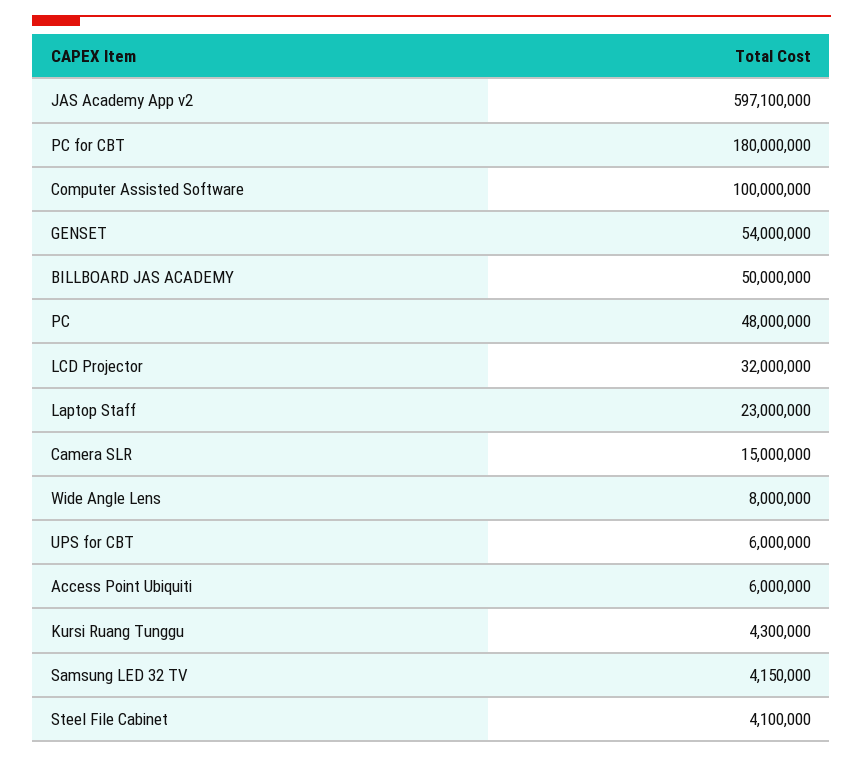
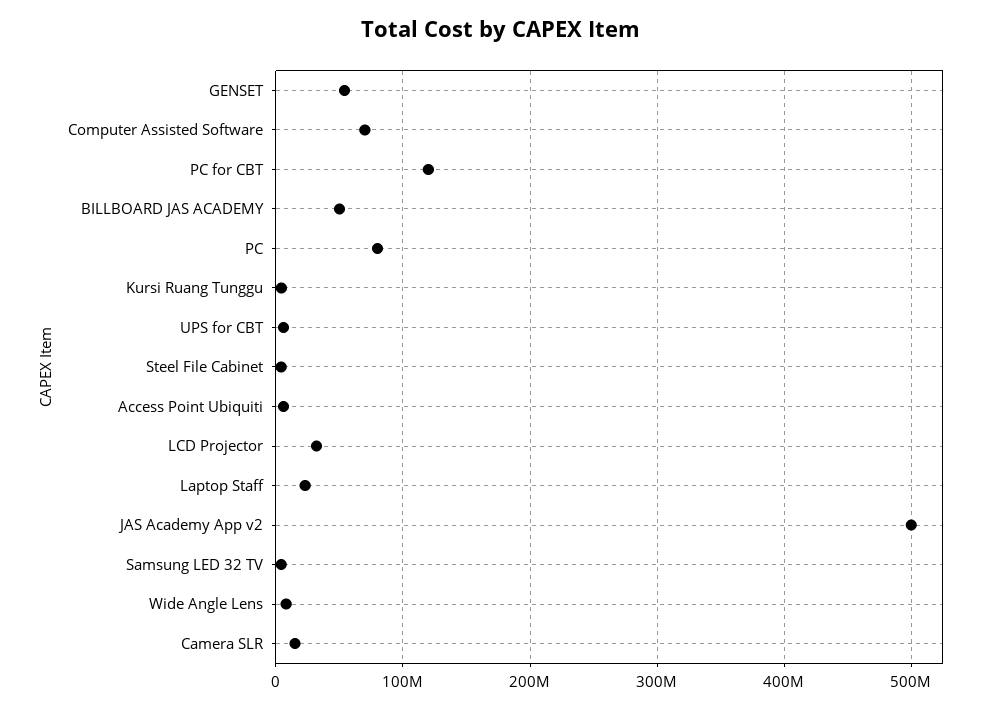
  {
-   "JAS Academy App v2": 597100000,
+   "JAS Academy App v2": 500000000,
-   "PC for CBT": 180000000,
+   "PC for CBT": 120000000,
-   "Computer Assisted Software": 100000000,
+   "Computer Assisted Software": 70000000,
    "GENSET": 54000000,
    "BILLBOARD JAS ACADEMY": 50000000,
-   "PC": 48000000,
+   "PC": 80000000,
    "LCD Projector": 32000000,
    "Laptop Staff": 23000000,
    "Camera SLR": 15000000,
    "Wide Angle Lens": 8000000,
    "UPS for CBT": 6000000,
    "Access Point Ubiquiti": 6000000,
    "Kursi Ruang Tunggu": 4300000,
    "Samsung LED 32 TV": 4150000,
    "Steel File Cabinet": 4100000
  }

